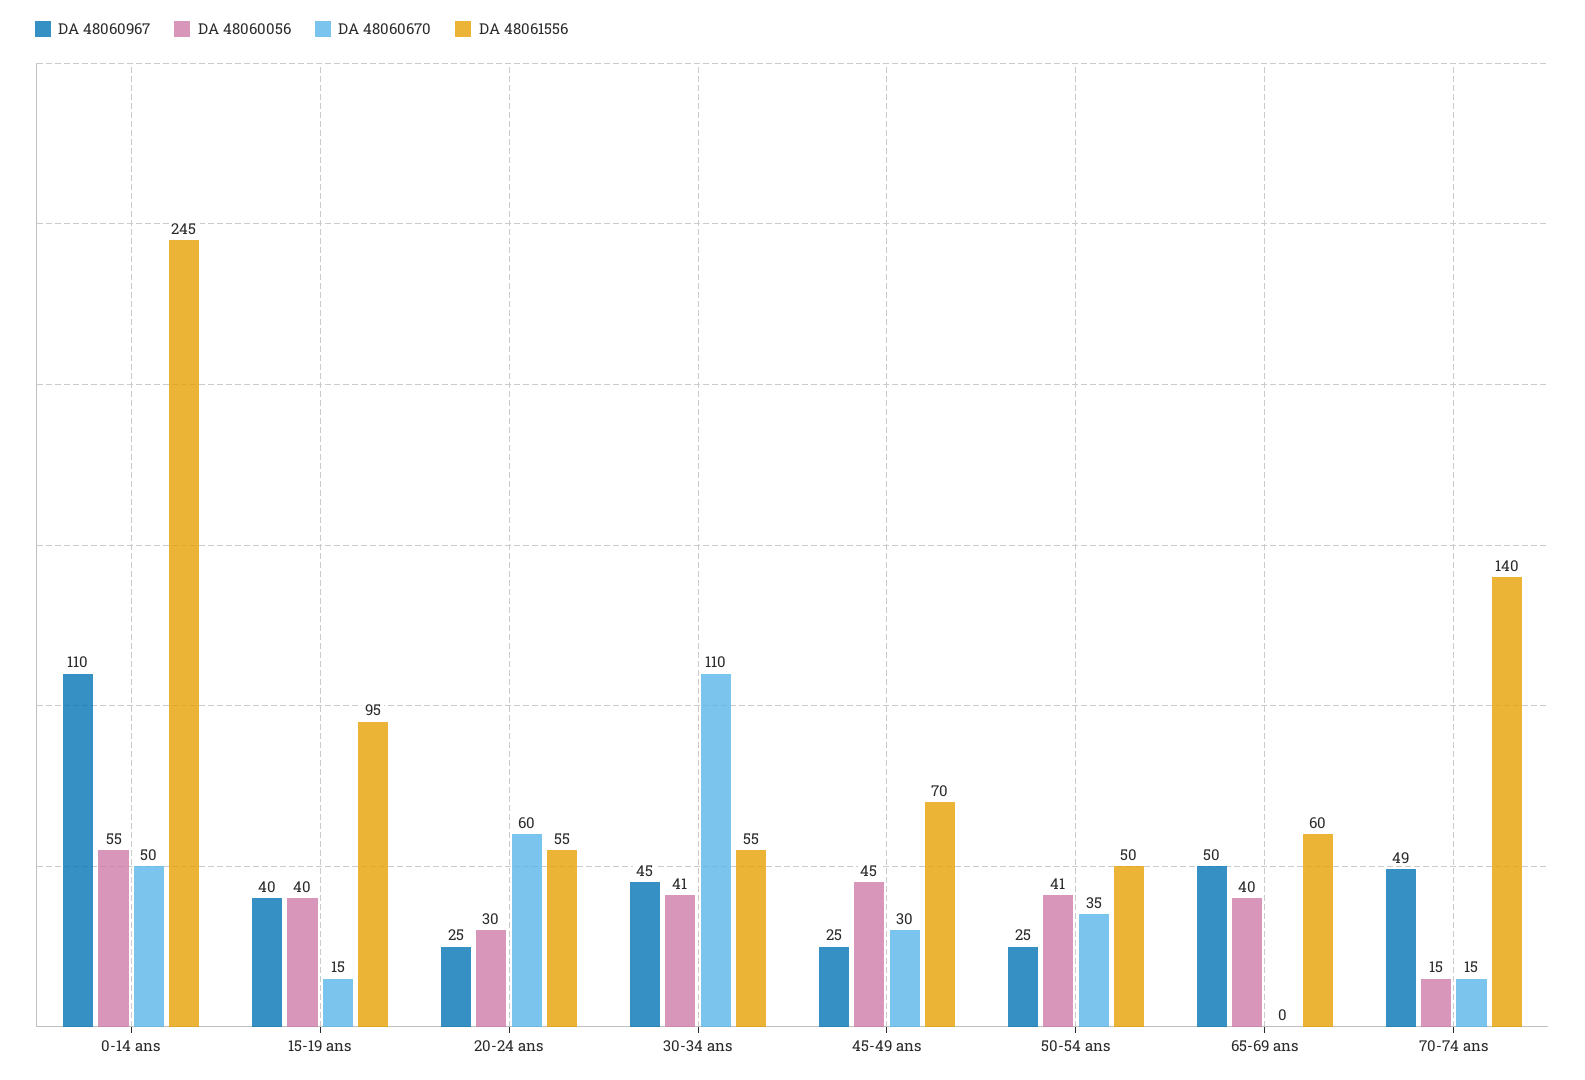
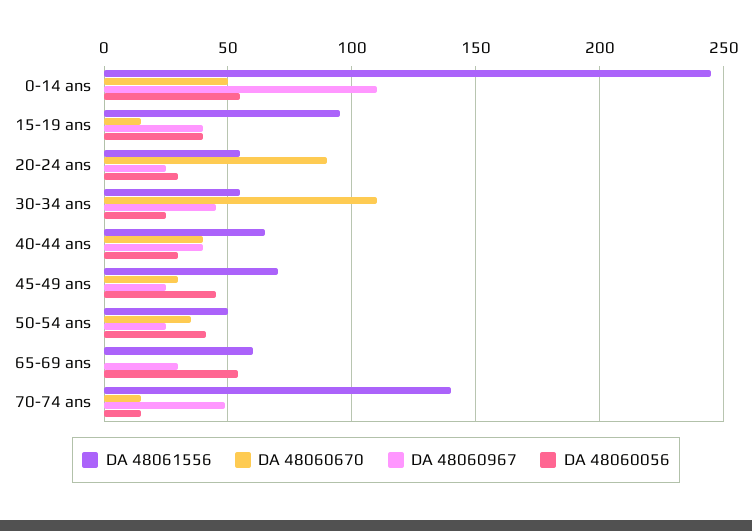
  {
    "DA 48060967": {
      "0-14 ans": 110,
      "15-19 ans": 40,
      "20-24 ans": 25,
      "30-34 ans": 45,
      "45-49 ans": 25,
      "50-54 ans": 25,
-     "65-69 ans": 50,
+     "65-69 ans": 30,
-     "70-74 ans": 49
+     "70-74 ans": 49,
+     "40-44 ans": 40
    },
    "DA 48060056": {
      "0-14 ans": 55,
      "15-19 ans": 40,
      "20-24 ans": 30,
-     "30-34 ans": 41,
+     "30-34 ans": 25,
      "45-49 ans": 45,
      "50-54 ans": 41,
-     "65-69 ans": 40,
+     "65-69 ans": 55,
-     "70-74 ans": 15
+     "70-74 ans": 15,
+     "40-44 ans": 30
    },
    "DA 48060670": {
      "0-14 ans": 50,
      "15-19 ans": 15,
-     "20-24 ans": 60,
+     "20-24 ans": 90,
      "30-34 ans": 110,
      "45-49 ans": 30,
      "50-54 ans": 35,
      "65-69 ans": 0,
-     "70-74 ans": 15
+     "70-74 ans": 15,
+     "40-44 ans": 40
    },
    "DA 48061556": {
      "0-14 ans": 245,
      "15-19 ans": 95,
      "20-24 ans": 55,
      "30-34 ans": 55,
      "45-49 ans": 70,
      "50-54 ans": 50,
      "65-69 ans": 60,
-     "70-74 ans": 140
+     "70-74 ans": 140,
+     "40-44 ans": 65
    }
  }

